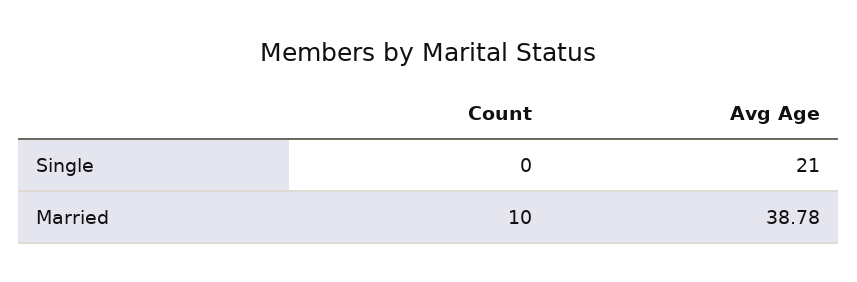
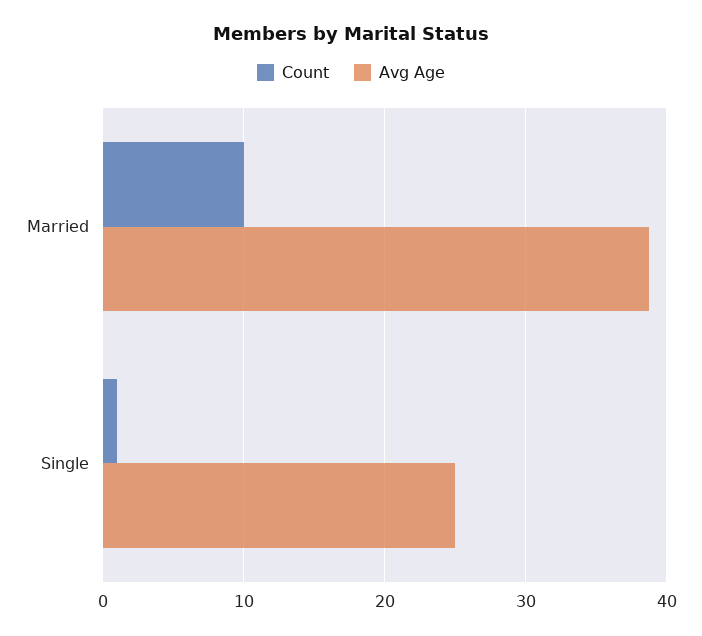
  {
    "Count": {
-     "Single": 0,
+     "Single": 1,
      "Married": 10
    },
    "Avg Age": {
-     "Single": 21,
+     "Single": 25,
      "Married": 38.78
    }
  }

